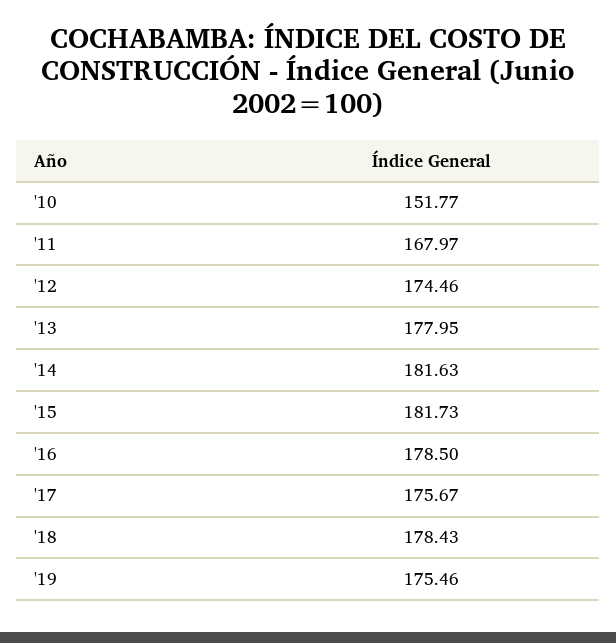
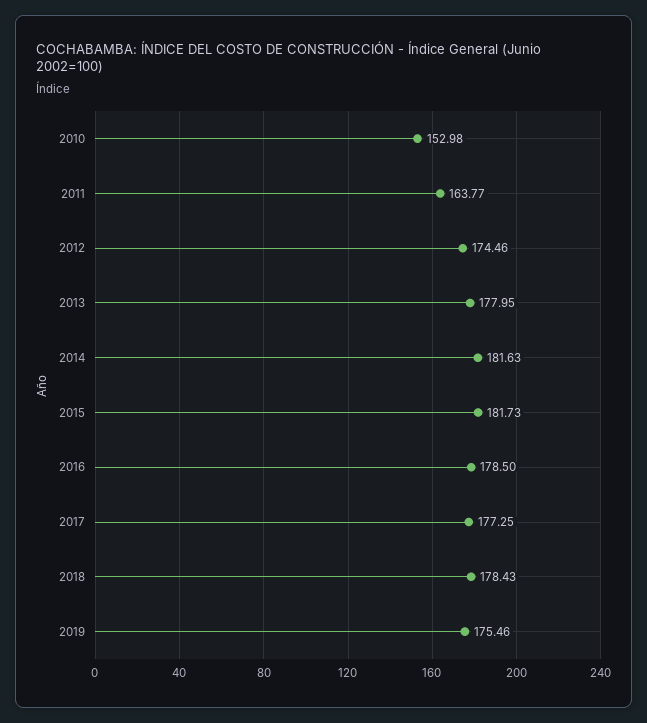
  {
-   "'10": 151.77,
+   "'10": 152.98,
-   "'11": 167.97,
+   "'11": 163.77,
    "'12": 174.46,
    "'13": 177.95,
    "'14": 181.63,
    "'15": 181.73,
    "'16": 178.5,
-   "'17": 175.67,
+   "'17": 177.25,
    "'18": 178.43,
    "'19": 175.46
  }

